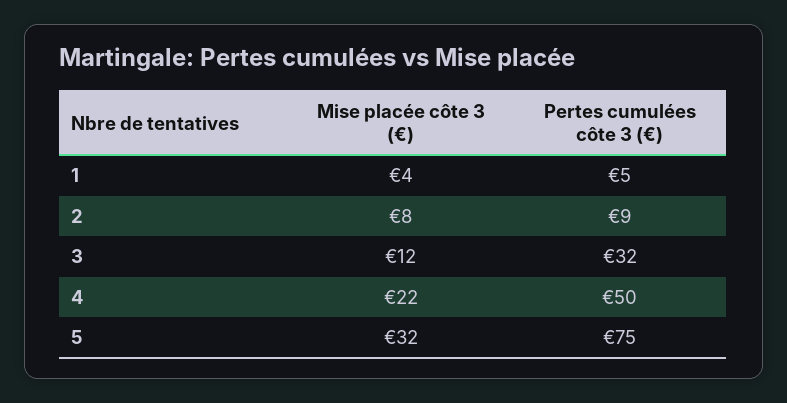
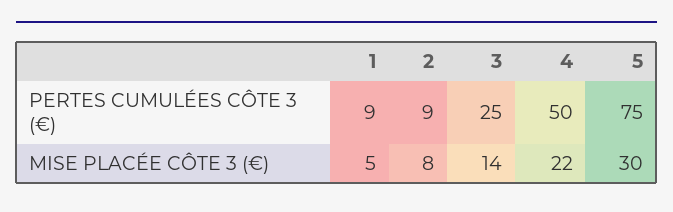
  {
    "Mise placée côte 3 (€)": {
-     "1": 4,
+     "1": 5,
      "2": 8,
-     "3": 12,
+     "3": 14,
      "4": 22,
-     "5": 32
+     "5": 30
    },
    "Pertes cumulées côte 3 (€)": {
-     "1": 5,
+     "1": 9,
      "2": 9,
-     "3": 32,
+     "3": 25,
      "4": 50,
      "5": 75
    }
  }

